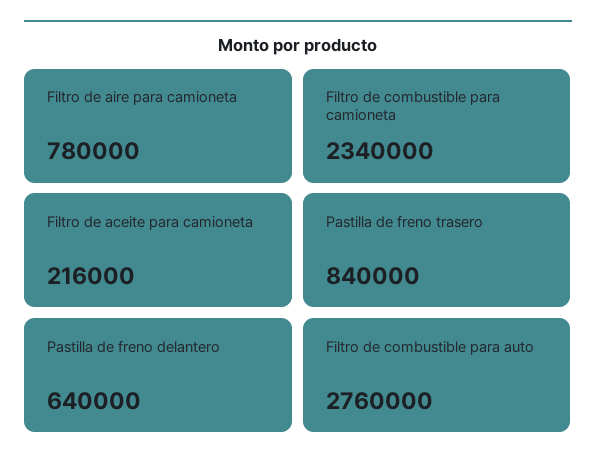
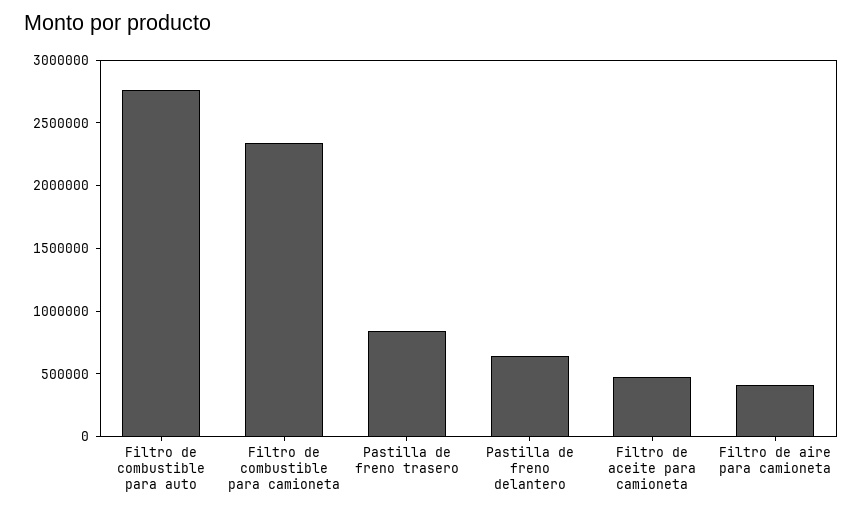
  {
-   "Filtro de aire para camioneta": 780000,
+   "Filtro de aire para camioneta": 400000,
    "Filtro de combustible para camioneta": 2340000,
-   "Filtro de aceite para camioneta": 216000,
+   "Filtro de aceite para camioneta": 500000,
    "Pastilla de freno trasero": 840000,
    "Pastilla de freno delantero": 640000,
    "Filtro de combustible para auto": 2760000
  }

